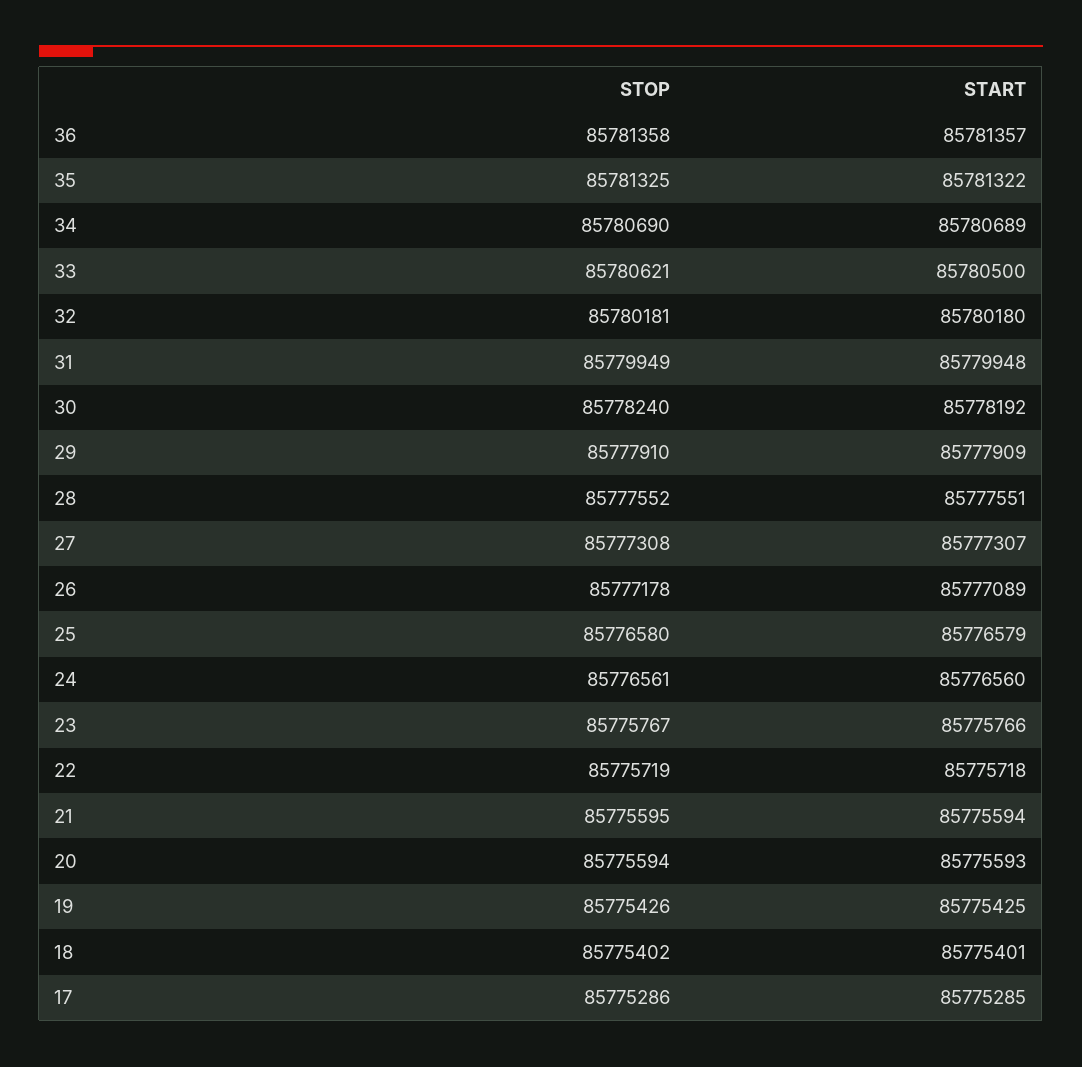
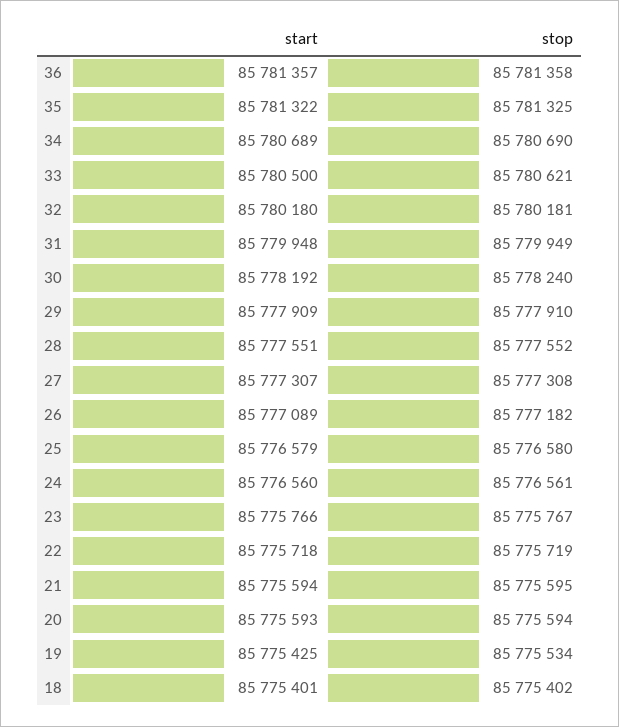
  {
    "STOP": {
      "36": 85781358,
      "35": 85781325,
      "34": 85780690,
      "33": 85780621,
      "32": 85780181,
      "31": 85779949,
      "30": 85778240,
      "29": 85777910,
      "28": 85777552,
      "27": 85777308,
-     "26": 85777178,
+     "26": 85777182,
      "25": 85776580,
      "24": 85776561,
      "23": 85775767,
      "22": 85775719,
      "21": 85775595,
      "20": 85775594,
-     "19": 85775426,
+     "19": 85775534,
-     "18": 85775402,
+     "18": 85775402
-     "17": 85775286
    },
    "START": {
      "36": 85781357,
      "35": 85781322,
      "34": 85780689,
      "33": 85780500,
      "32": 85780180,
      "31": 85779948,
      "30": 85778192,
      "29": 85777909,
      "28": 85777551,
      "27": 85777307,
      "26": 85777089,
      "25": 85776579,
      "24": 85776560,
      "23": 85775766,
      "22": 85775718,
      "21": 85775594,
      "20": 85775593,
      "19": 85775425,
-     "18": 85775401,
+     "18": 85775401
-     "17": 85775285
    }
  }

